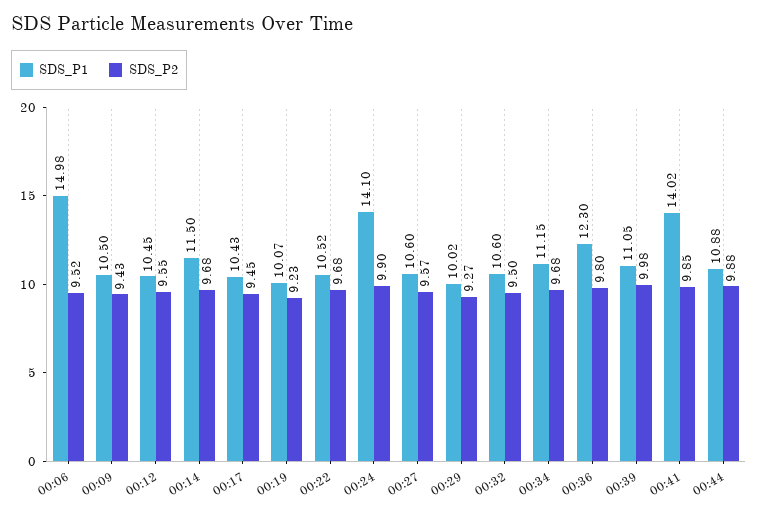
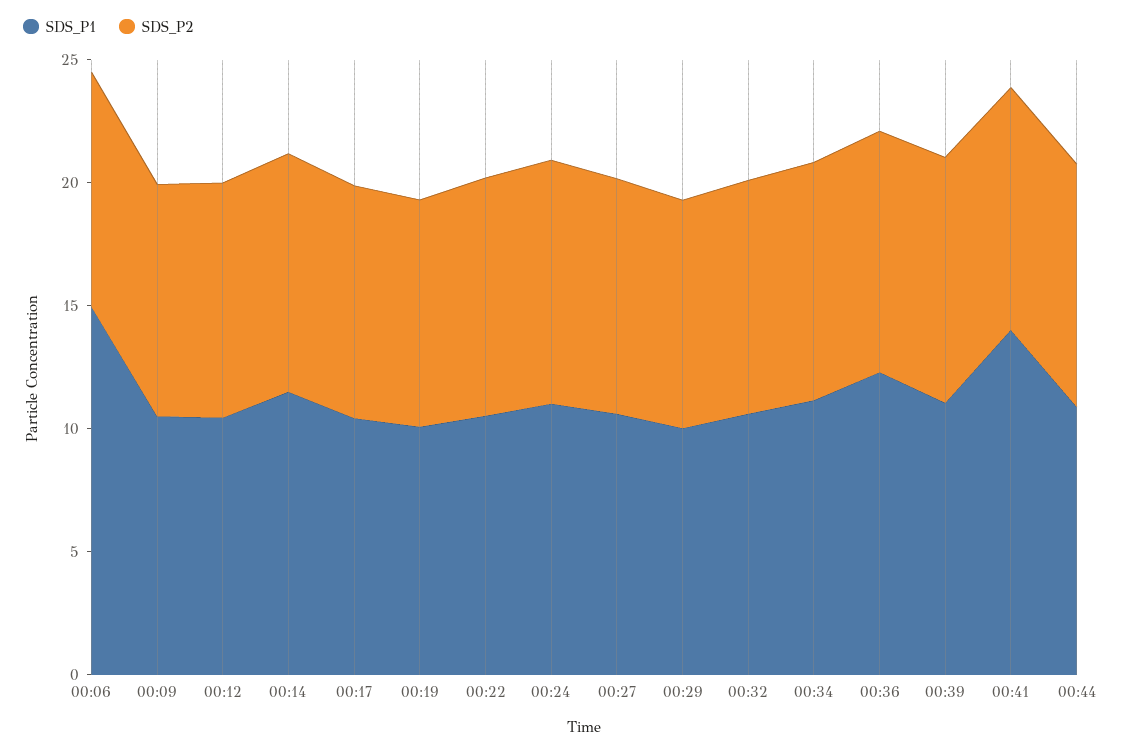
  {
    "SDS_P1": {
      "00:06": 14.98,
      "00:09": 10.5,
      "00:12": 10.45,
      "00:14": 11.5,
      "00:17": 10.43,
      "00:19": 10.07,
      "00:22": 10.52,
-     "00:24": 14.1,
+     "00:24": 11,
      "00:27": 10.6,
      "00:29": 10.02,
      "00:32": 10.6,
      "00:34": 11.15,
      "00:36": 12.3,
      "00:39": 11.05,
      "00:41": 14.02,
      "00:44": 10.88
    },
    "SDS_P2": {
      "00:06": 9.52,
      "00:09": 9.43,
      "00:12": 9.55,
      "00:14": 9.68,
      "00:17": 9.45,
      "00:19": 9.23,
      "00:22": 9.68,
      "00:24": 9.9,
      "00:27": 9.57,
      "00:29": 9.27,
      "00:32": 9.5,
      "00:34": 9.68,
      "00:36": 9.8,
      "00:39": 9.98,
      "00:41": 9.85,
      "00:44": 9.88
    }
  }

